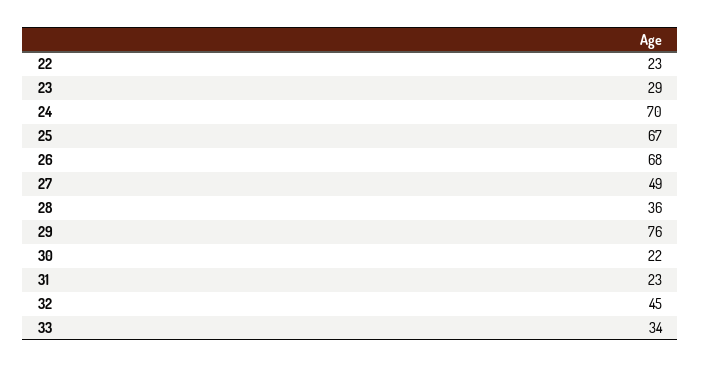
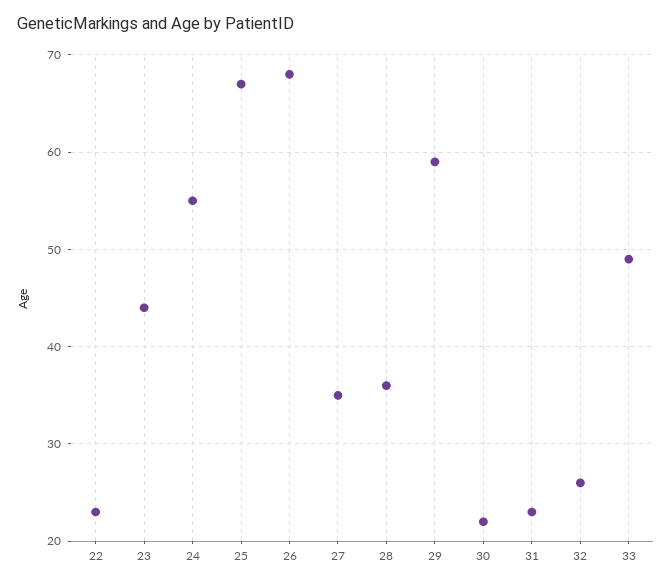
  {
    "22": 23,
-   "23": 29,
+   "23": 44,
-   "24": 70,
+   "24": 55,
    "25": 67,
    "26": 68,
-   "27": 49,
+   "27": 35,
    "28": 36,
-   "29": 76,
+   "29": 59,
    "30": 22,
    "31": 23,
-   "32": 45,
+   "32": 26,
-   "33": 34
+   "33": 49
  }

